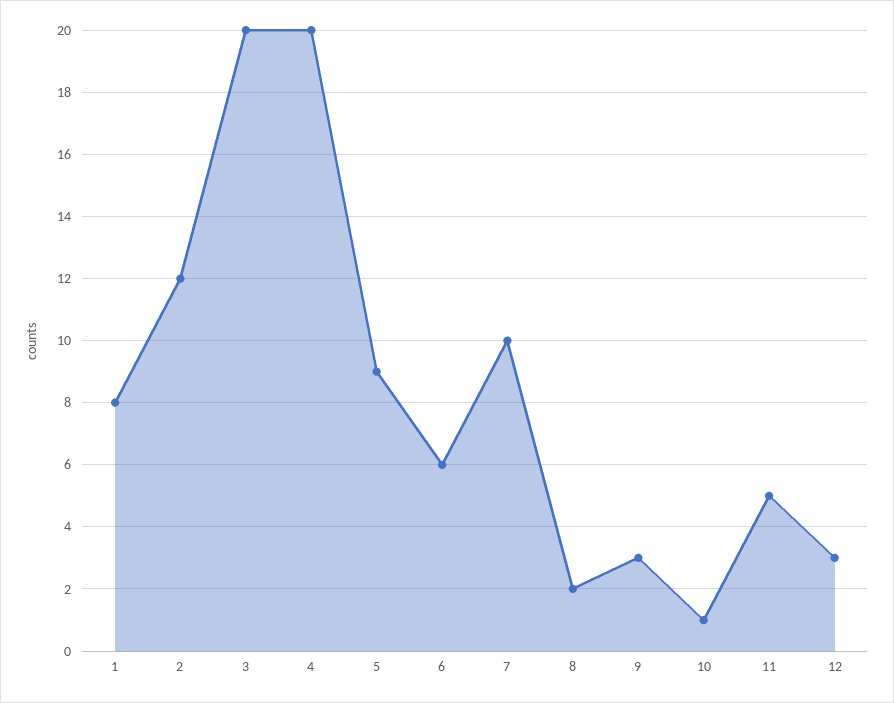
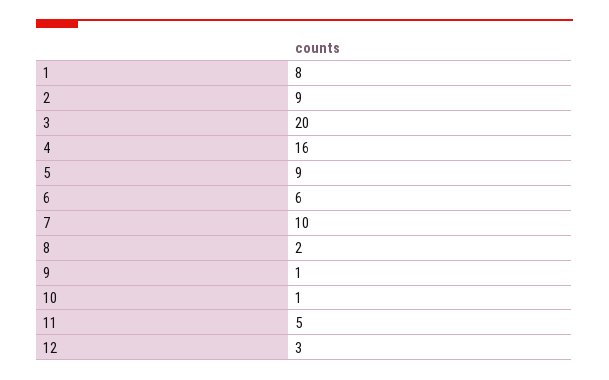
  {
    "1": 8,
-   "2": 12,
+   "2": 9,
    "3": 20,
-   "4": 20,
+   "4": 16,
    "5": 9,
    "6": 6,
    "7": 10,
    "8": 2,
-   "9": 3,
+   "9": 1,
    "10": 1,
    "11": 5,
    "12": 3
  }

